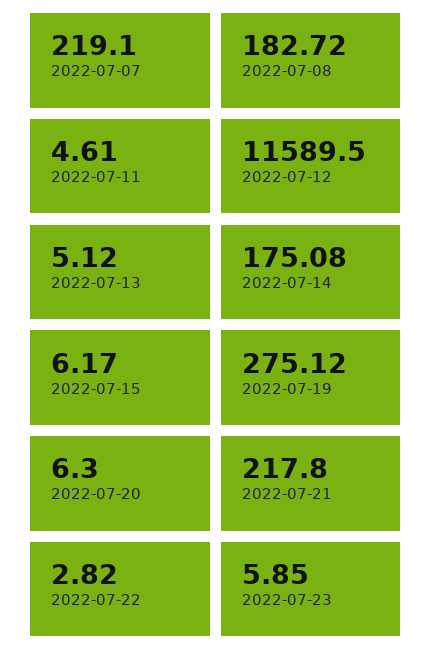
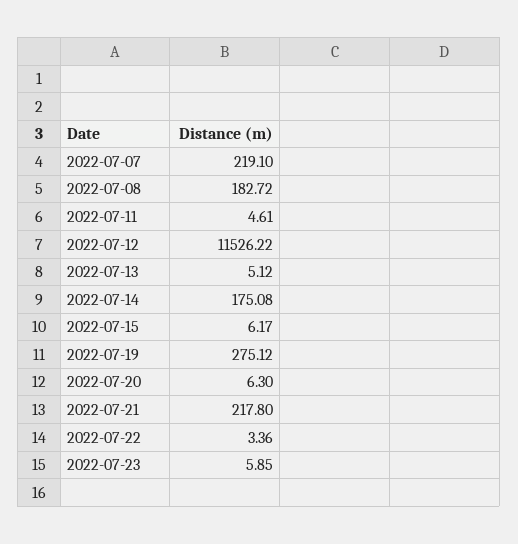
  {
    "2022-07-07": 219.1,
    "2022-07-08": 182.72,
    "2022-07-11": 4.61,
-   "2022-07-12": 11589.5,
+   "2022-07-12": 11526.22,
    "2022-07-13": 5.12,
    "2022-07-14": 175.08,
    "2022-07-15": 6.17,
    "2022-07-19": 275.12,
    "2022-07-20": 6.3,
    "2022-07-21": 217.8,
-   "2022-07-22": 2.82,
+   "2022-07-22": 3.36,
    "2022-07-23": 5.85
  }

